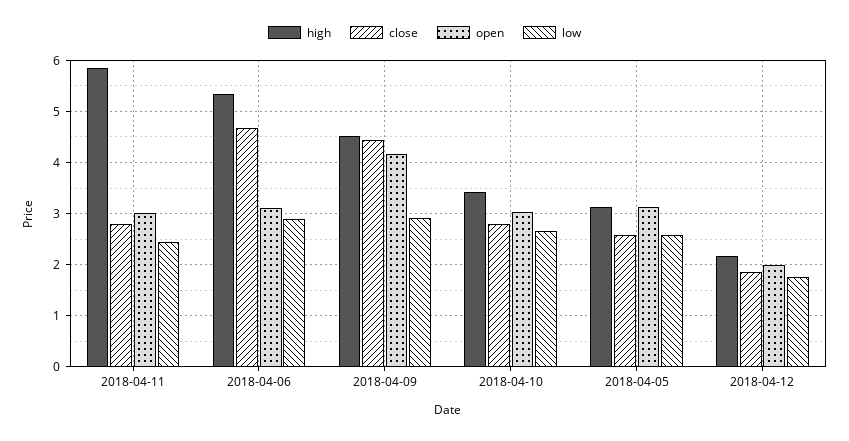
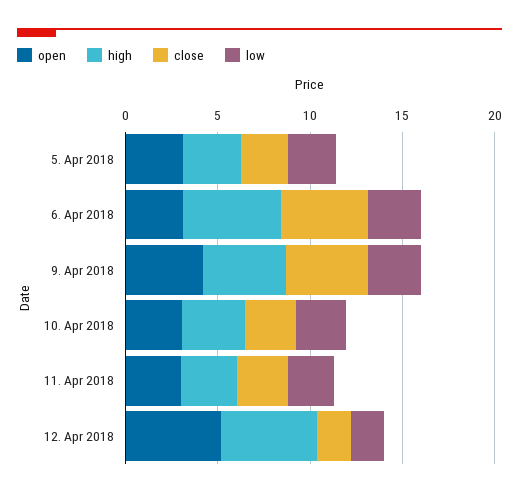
  {
    "high": {
-     "2018-04-11": 5.8,
+     "2018-04-11": 3,
      "2018-04-06": 5.4,
      "2018-04-09": 4.6,
      "2018-04-10": 3.4,
      "2018-04-05": 3.2,
-     "2018-04-12": 2.2
+     "2018-04-12": 5
    },
    "close": {
      "2018-04-11": 2.8,
      "2018-04-06": 4.6,
      "2018-04-09": 4.4,
      "2018-04-10": 2.8,
      "2018-04-05": 2.6,
      "2018-04-12": 1.8
    },
    "open": {
      "2018-04-11": 3,
      "2018-04-06": 3.2,
      "2018-04-09": 4.2,
      "2018-04-10": 3,
      "2018-04-05": 3.2,
-     "2018-04-12": 2
+     "2018-04-12": 5
    },
    "low": {
      "2018-04-11": 2.4,
      "2018-04-06": 3,
      "2018-04-09": 3,
      "2018-04-10": 2.6,
      "2018-04-05": 2.6,
      "2018-04-12": 1.8
    }
  }

